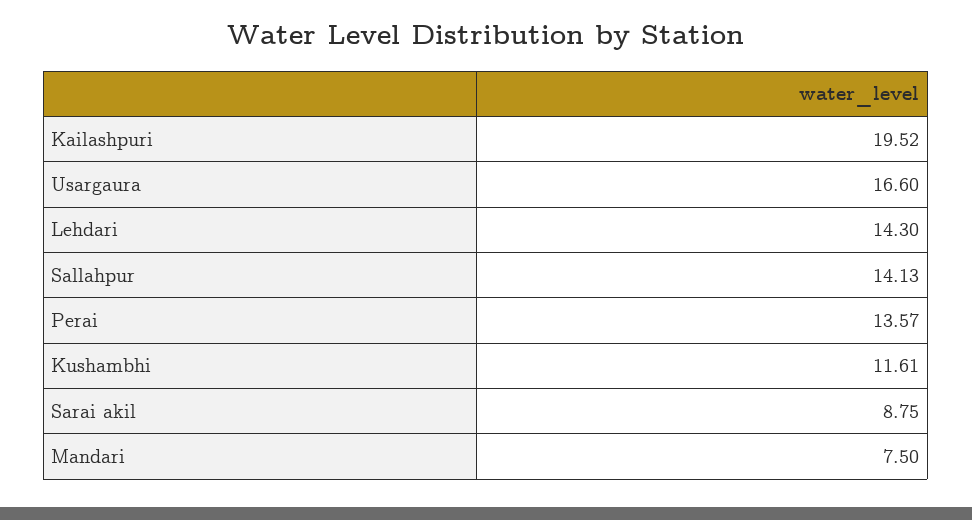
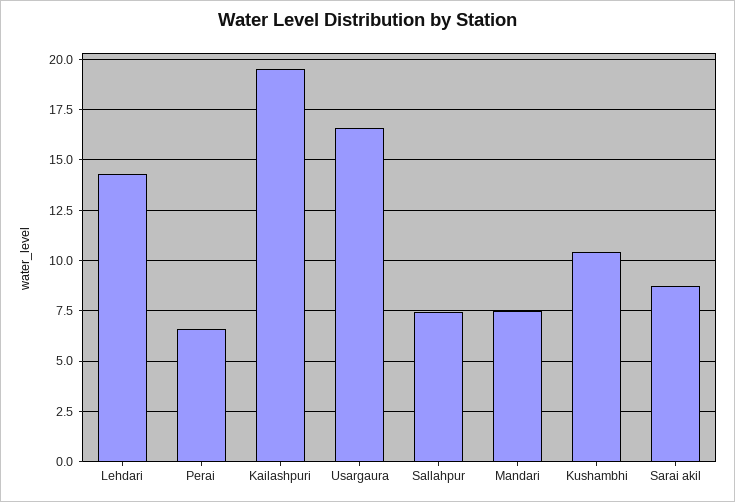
  {
    "Kailashpuri": 19.52,
    "Usargaura": 16.6,
    "Lehdari": 14.3,
-   "Sallahpur": 14.13,
+   "Sallahpur": 7.5,
-   "Perai": 13.57,
+   "Perai": 6.5,
-   "Kushambhi": 11.61,
+   "Kushambhi": 10.5,
    "Sarai akil": 8.75,
    "Mandari": 7.5
  }

